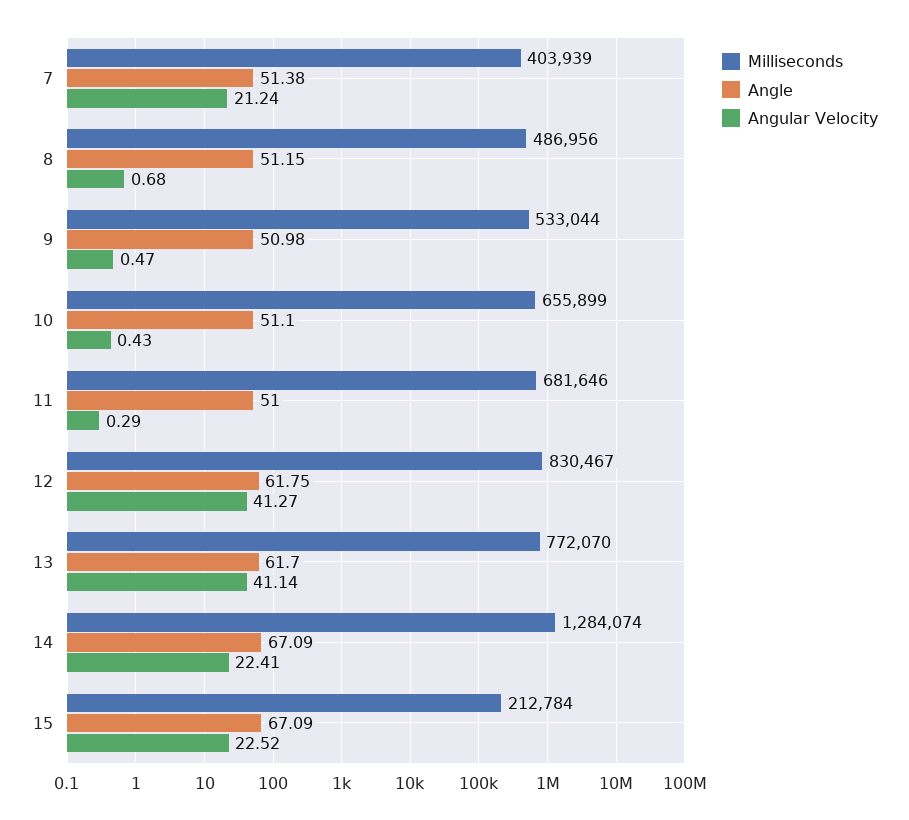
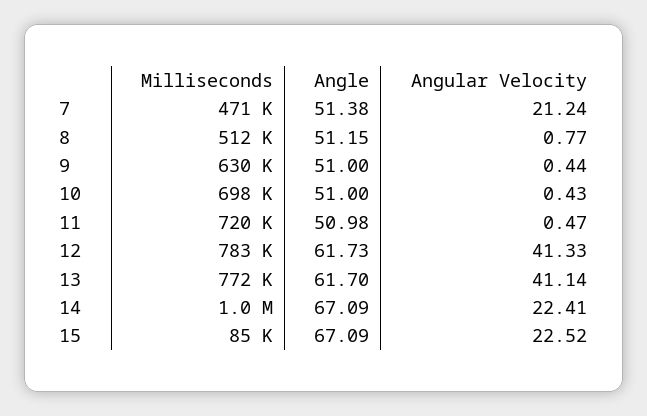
  {
    "Milliseconds": {
-     "7": 403939,
+     "7": 471000,
-     "8": 486956,
+     "8": 512000,
-     "9": 533044,
+     "9": 630000,
-     "10": 655899,
+     "10": 698000,
-     "11": 681646,
+     "11": 720000,
-     "12": 830467,
+     "12": 783000,
      "13": 772070,
-     "14": 1284074,
+     "14": 1000000,
-     "15": 212784
+     "15": 85000
    },
    "Angle": {
      "7": 51.38,
      "8": 51.15,
-     "9": 50.98,
+     "9": 51,
-     "10": 51.1,
+     "10": 51,
-     "11": 51,
+     "11": 50.98,
-     "12": 61.75,
+     "12": 61.73,
      "13": 61.7,
      "14": 67.09,
      "15": 67.09
    },
    "Angular Velocity": {
      "7": 21.24,
-     "8": 0.68,
+     "8": 0.77,
-     "9": 0.47,
+     "9": 0.44,
      "10": 0.43,
-     "11": 0.29,
+     "11": 0.47,
-     "12": 41.27,
+     "12": 41.33,
      "13": 41.14,
      "14": 22.41,
      "15": 22.52
    }
  }

